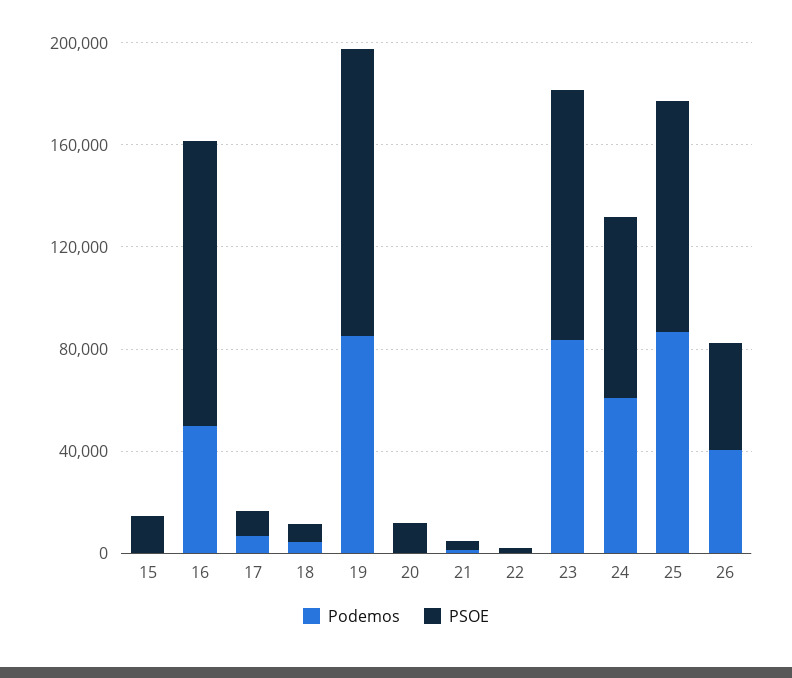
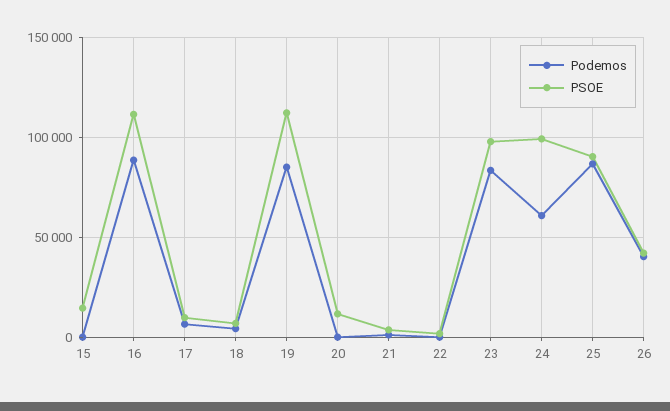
  {
    "Podemos": {
      "15": 0,
-     "16": 50000,
+     "16": 90000,
      "17": 5000,
      "18": 5000,
      "19": 85000,
      "20": 0,
      "21": 0,
      "22": 0,
      "23": 85000,
      "24": 60000,
      "25": 85000,
      "26": 40000
    },
    "PSOE": {
      "15": 15000,
      "16": 110000,
      "17": 10000,
      "18": 5000,
      "19": 110000,
      "20": 10000,
      "21": 5000,
      "22": 0,
      "23": 100000,
-     "24": 70000,
+     "24": 100000,
      "25": 90000,
      "26": 40000
    }
  }

